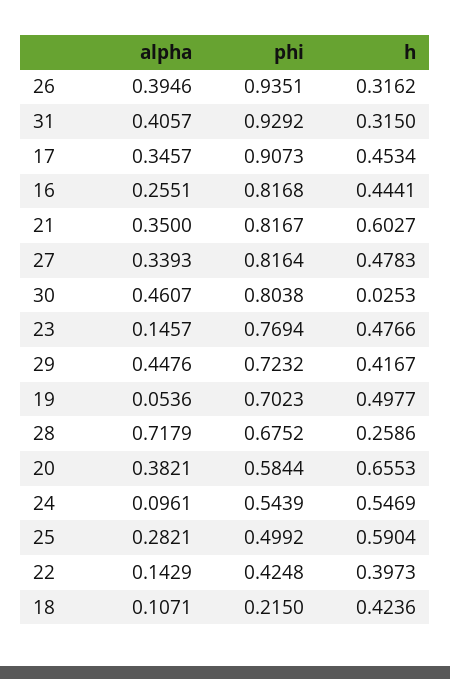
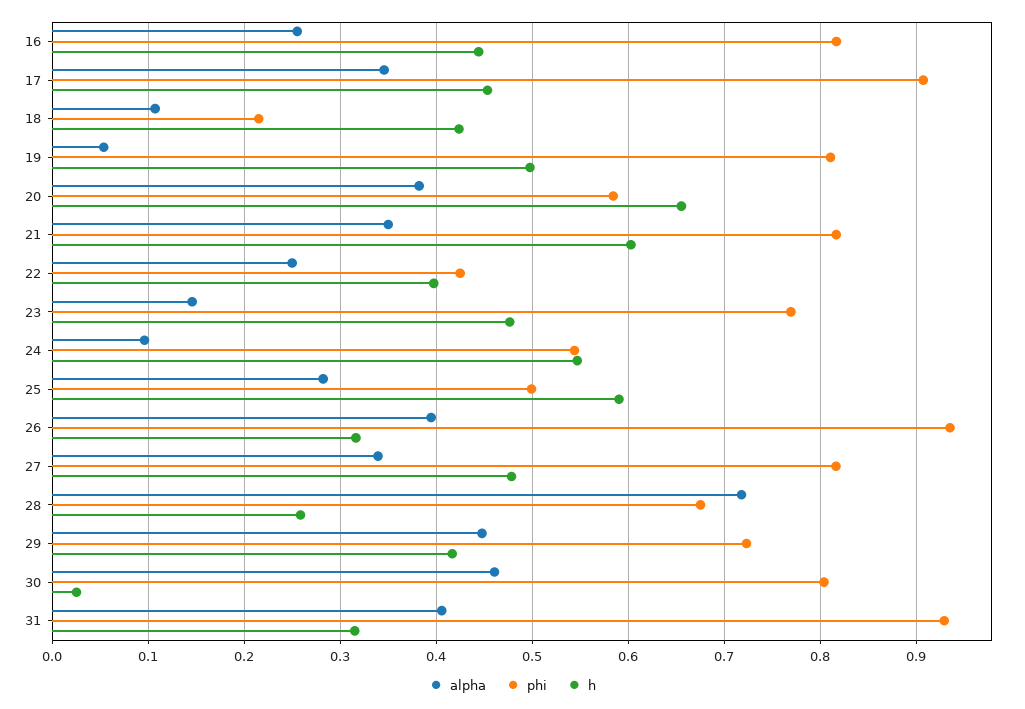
  {
    "alpha": {
      "26": 0.3946,
      "31": 0.4057,
      "17": 0.3457,
      "16": 0.2551,
      "21": 0.35,
      "27": 0.3393,
      "30": 0.4607,
      "23": 0.1457,
      "29": 0.4476,
      "19": 0.0536,
      "28": 0.7179,
      "20": 0.3821,
      "24": 0.0961,
      "25": 0.2821,
-     "22": 0.1429,
+     "22": 0.25,
      "18": 0.1071
    },
    "phi": {
      "26": 0.9351,
      "31": 0.9292,
      "17": 0.9073,
      "16": 0.8168,
      "21": 0.8167,
      "27": 0.8164,
      "30": 0.8038,
      "23": 0.7694,
      "29": 0.7232,
-     "19": 0.7023,
+     "19": 0.81,
      "28": 0.6752,
      "20": 0.5844,
      "24": 0.5439,
      "25": 0.4992,
      "22": 0.4248,
      "18": 0.215
    },
    "h": {
      "26": 0.3162,
      "31": 0.315,
      "17": 0.4534,
      "16": 0.4441,
      "21": 0.6027,
      "27": 0.4783,
      "30": 0.0253,
      "23": 0.4766,
      "29": 0.4167,
      "19": 0.4977,
      "28": 0.2586,
      "20": 0.6553,
      "24": 0.5469,
      "25": 0.5904,
      "22": 0.3973,
      "18": 0.4236
    }
  }

